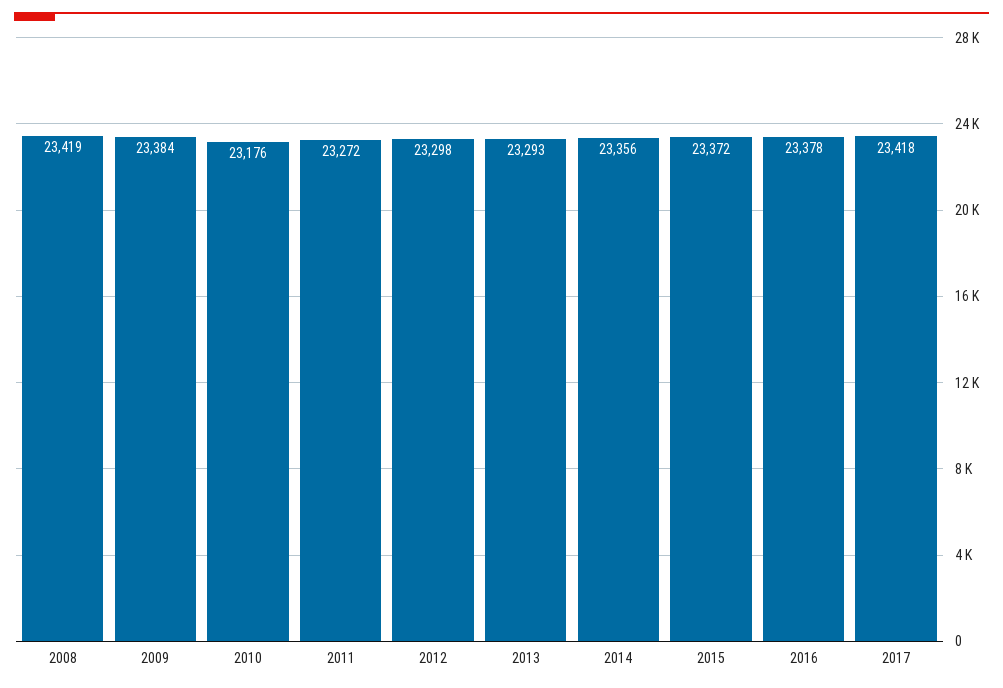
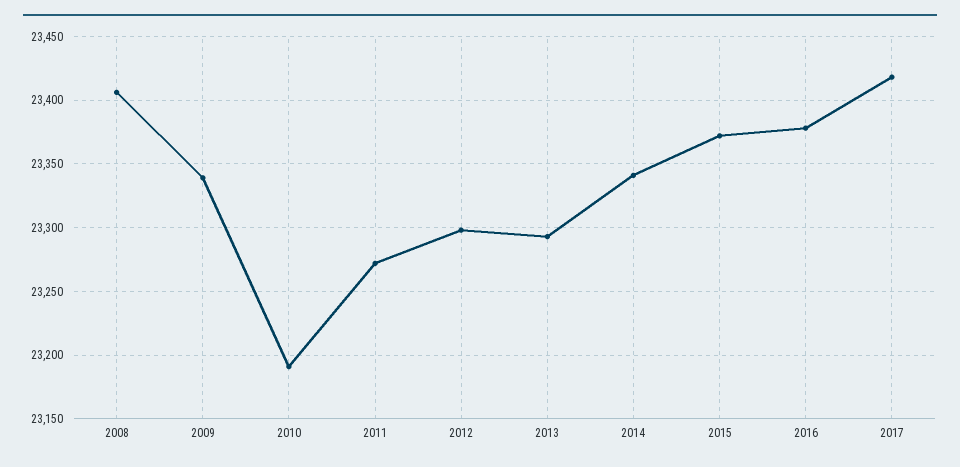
  {
-   "2008": 23419,
+   "2008": 23405,
-   "2009": 23384,
+   "2009": 23340,
-   "2010": 23176,
+   "2010": 23190,
    "2011": 23272,
    "2012": 23298,
    "2013": 23293,
-   "2014": 23356,
+   "2014": 23340,
    "2015": 23372,
    "2016": 23378,
    "2017": 23418
  }

